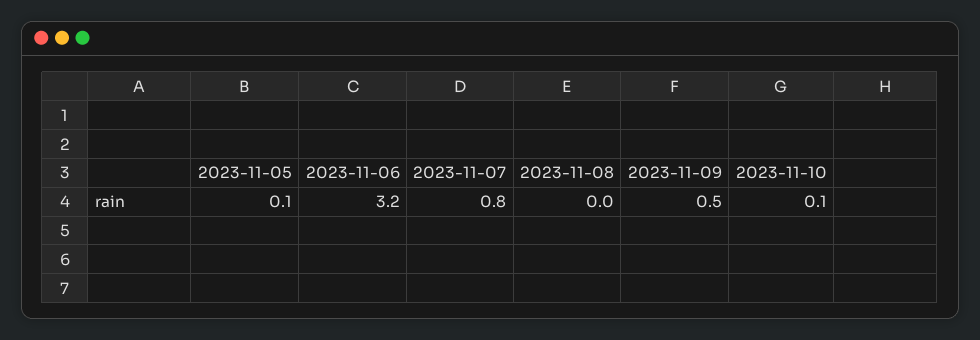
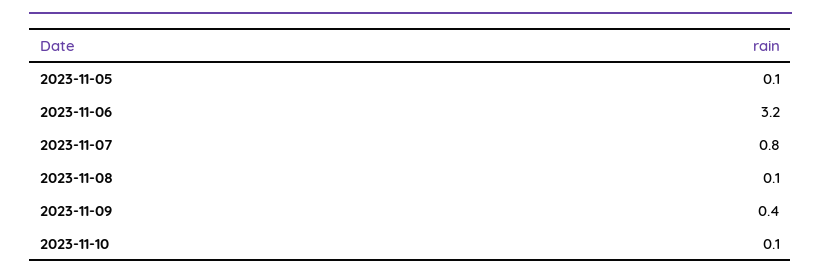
  {
    "2023-11-05": 0.1,
    "2023-11-06": 3.2,
    "2023-11-07": 0.8,
-   "2023-11-08": 0,
+   "2023-11-08": 0.1,
-   "2023-11-09": 0.5,
+   "2023-11-09": 0.4,
    "2023-11-10": 0.1
  }

